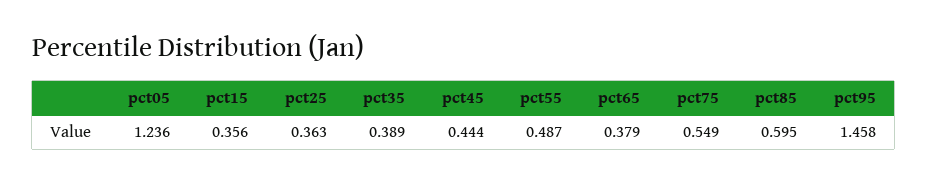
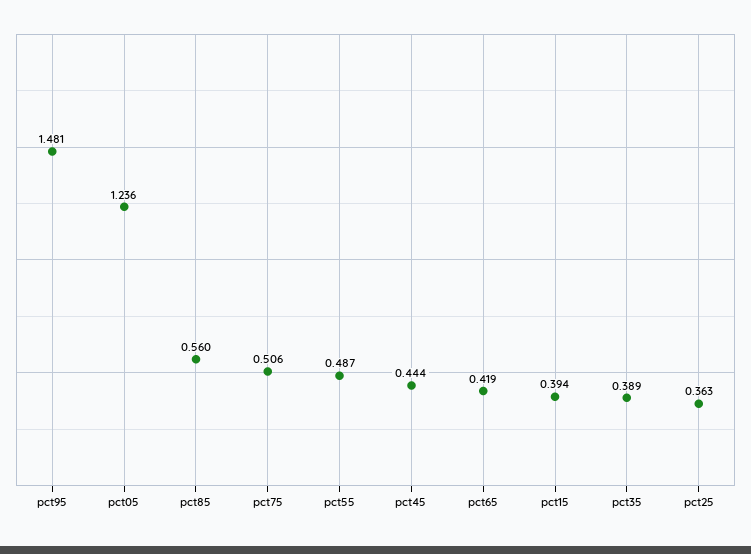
  {
    "pct05": 1.236,
-   "pct15": 0.356,
+   "pct15": 0.394,
    "pct25": 0.363,
    "pct35": 0.389,
    "pct45": 0.444,
    "pct55": 0.487,
-   "pct65": 0.379,
+   "pct65": 0.419,
-   "pct75": 0.549,
+   "pct75": 0.506,
-   "pct85": 0.595,
+   "pct85": 0.56,
-   "pct95": 1.458
+   "pct95": 1.481
  }

